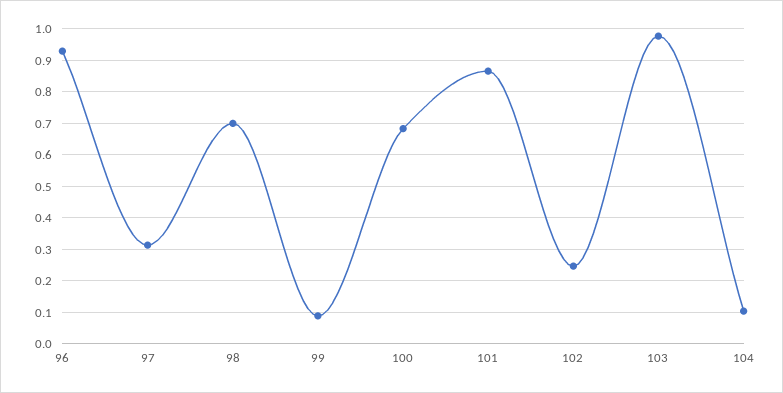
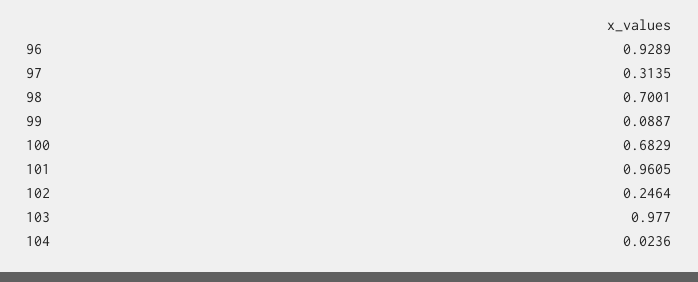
  {
    "96": 0.9289,
    "97": 0.3135,
    "98": 0.7001,
    "99": 0.0887,
    "100": 0.6829,
-   "101": 0.86,
+   "101": 0.9605,
    "102": 0.2464,
    "103": 0.977,
-   "104": 0.1
+   "104": 0.0236
  }

